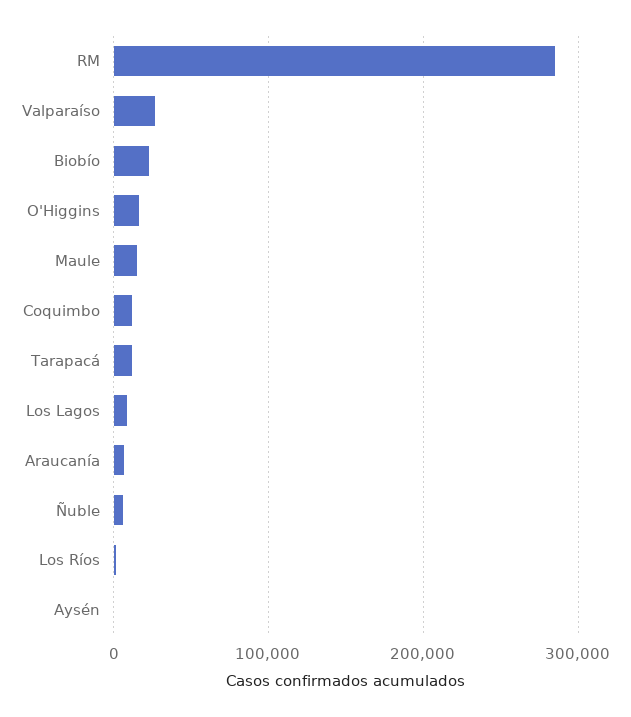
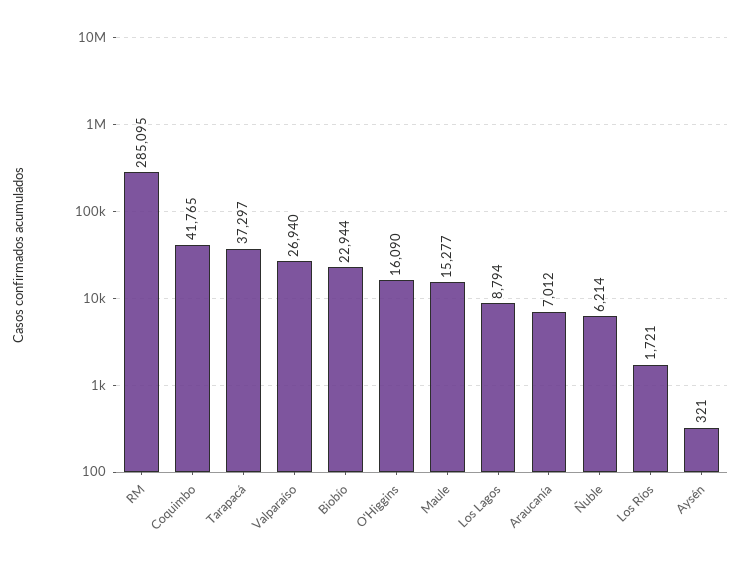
  {
    "RM": 285095,
    "Valparaíso": 26940,
    "Biobío": 22944,
    "O'Higgins": 16090,
    "Maule": 15277,
-   "Coquimbo": 10000,
+   "Coquimbo": 41765,
-   "Tarapacá": 10000,
+   "Tarapacá": 37297,
    "Los Lagos": 8794,
    "Araucanía": 7012,
    "Ñuble": 6214,
    "Los Ríos": 1721,
    "Aysén": 321
  }

